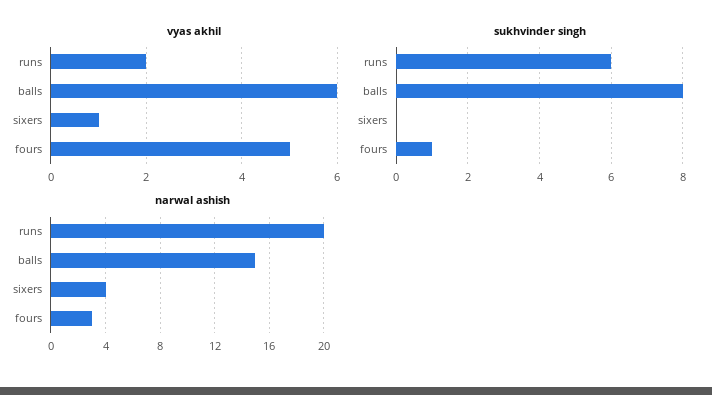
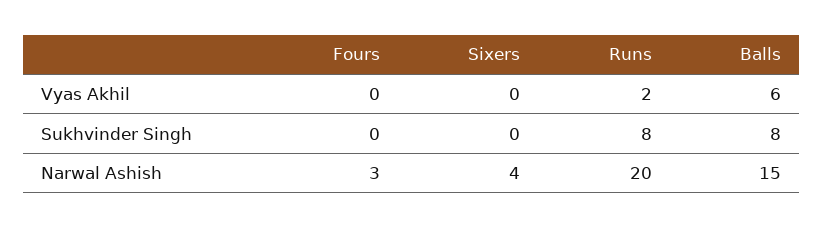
  {
    "vyas akhil": {
      "runs": 2,
      "balls": 6,
-     "sixers": 1,
+     "sixers": 0,
-     "fours": 5
+     "fours": 0
    },
    "sukhvinder singh": {
-     "runs": 6,
+     "runs": 8,
      "balls": 8,
      "sixers": 0,
-     "fours": 1
+     "fours": 0
    },
    "narwal ashish": {
      "runs": 20,
      "balls": 15,
      "sixers": 4,
      "fours": 3
    }
  }

